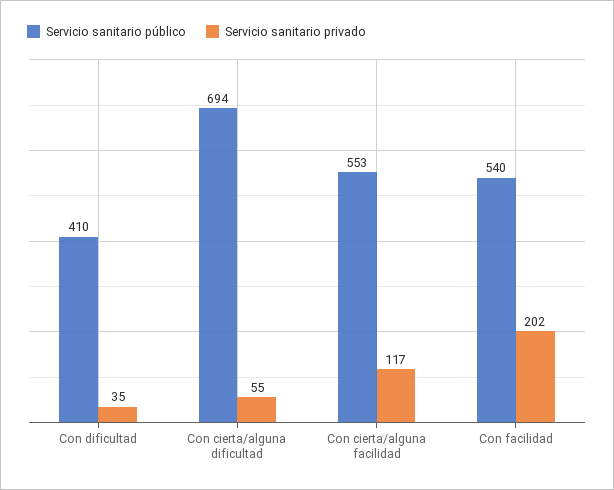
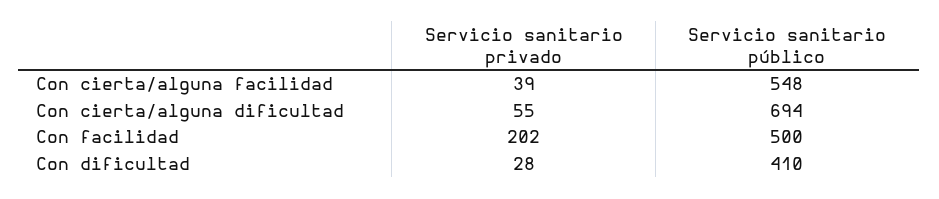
  {
    "Servicio sanitario público": {
      "Con dificultad": 410,
      "Con cierta/alguna dificultad": 694,
-     "Con cierta/alguna facilidad": 553,
+     "Con cierta/alguna facilidad": 548,
-     "Con facilidad": 540
+     "Con facilidad": 500
    },
    "Servicio sanitario privado": {
-     "Con dificultad": 35,
+     "Con dificultad": 28,
      "Con cierta/alguna dificultad": 55,
-     "Con cierta/alguna facilidad": 117,
+     "Con cierta/alguna facilidad": 39,
      "Con facilidad": 202
    }
  }

